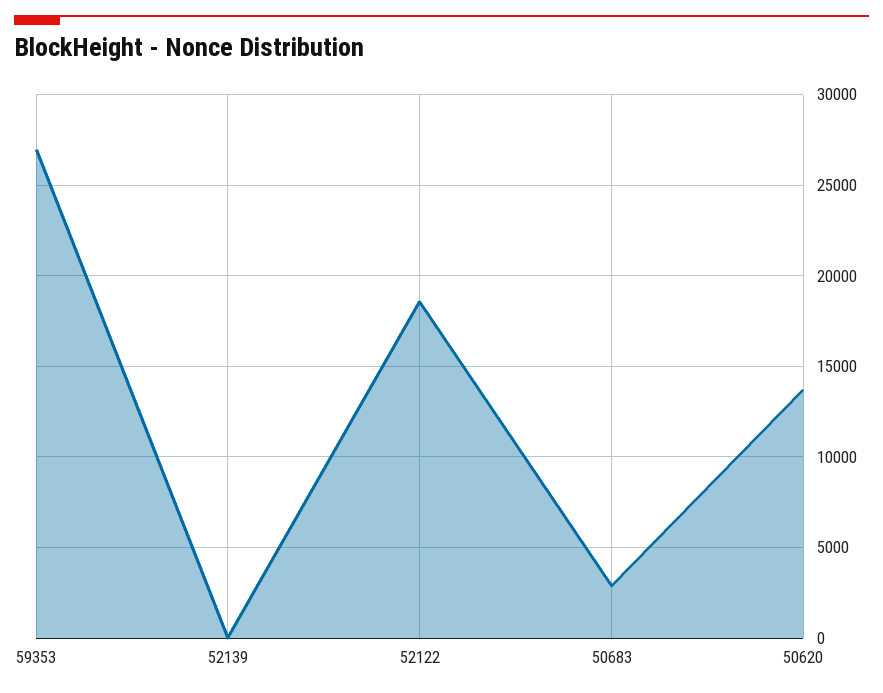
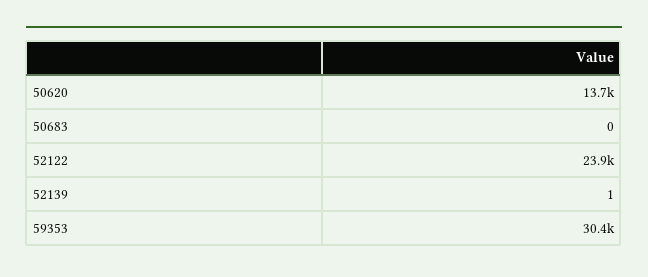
  {
-   "59353": 27000,
+   "59353": 30400,
    "52139": 1,
-   "52122": 18500,
+   "52122": 23900,
-   "50683": 3000,
+   "50683": 0,
    "50620": 13700
  }

